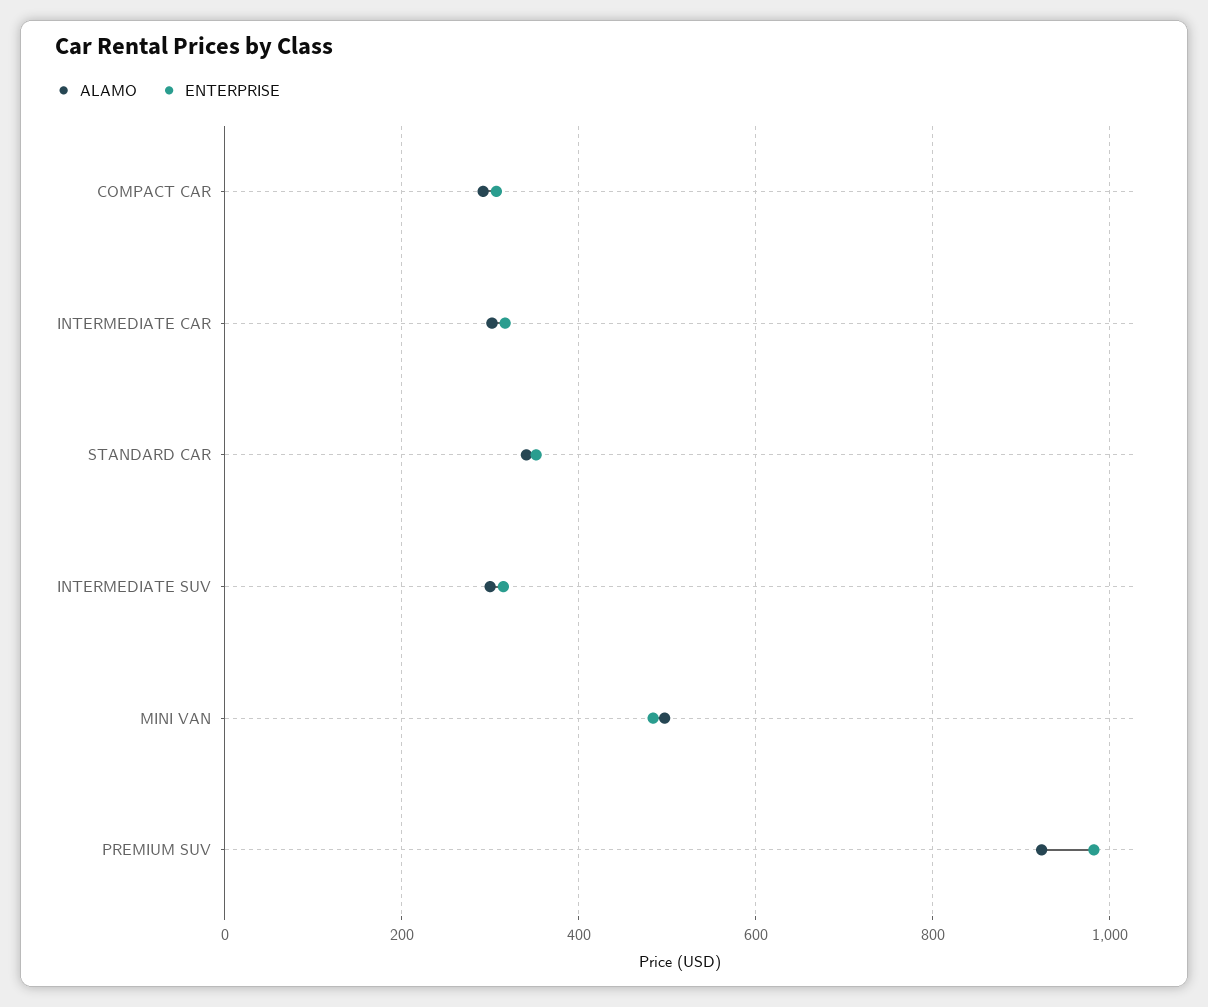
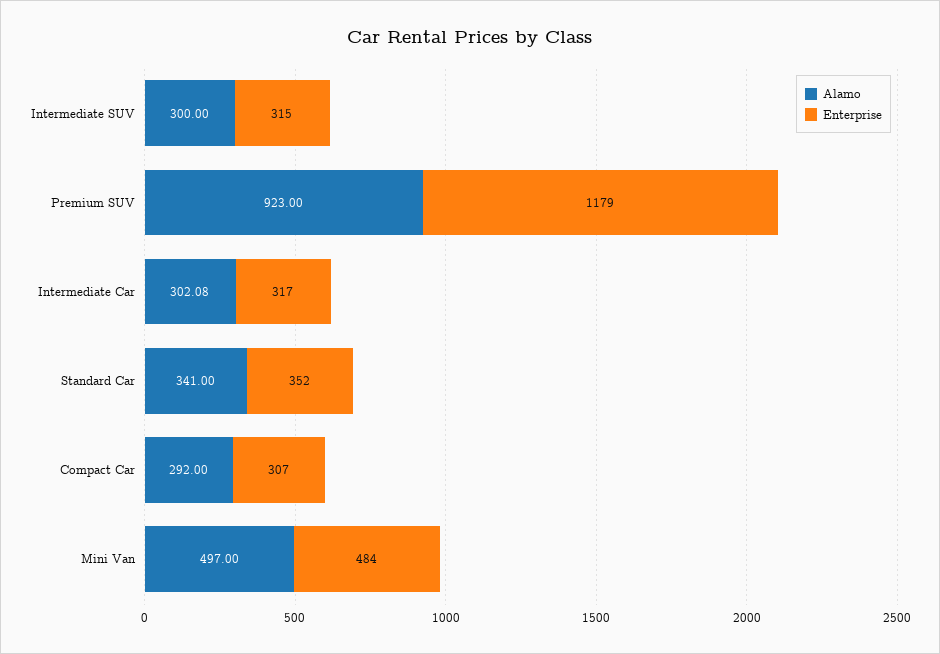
  {
    "ALAMO": {
      "COMPACT CAR": 292,
      "INTERMEDIATE CAR": 302.08,
      "STANDARD CAR": 341,
      "INTERMEDIATE SUV": 300,
      "MINI VAN": 497,
      "PREMIUM SUV": 923
    },
    "ENTERPRISE": {
      "COMPACT CAR": 307,
      "INTERMEDIATE CAR": 317,
      "STANDARD CAR": 352,
      "INTERMEDIATE SUV": 315,
      "MINI VAN": 484,
-     "PREMIUM SUV": 980
+     "PREMIUM SUV": 1179
    }
  }

